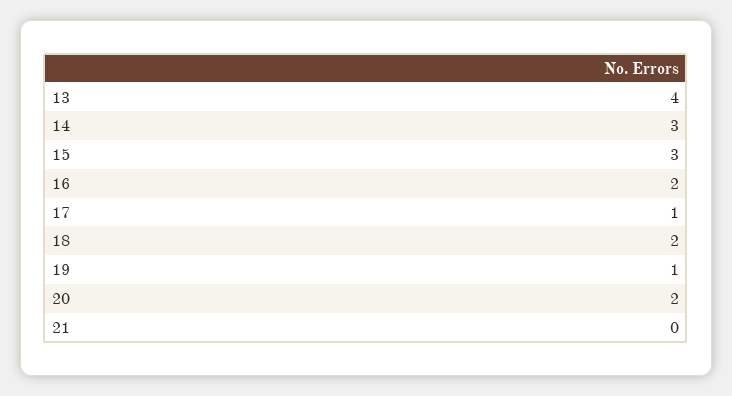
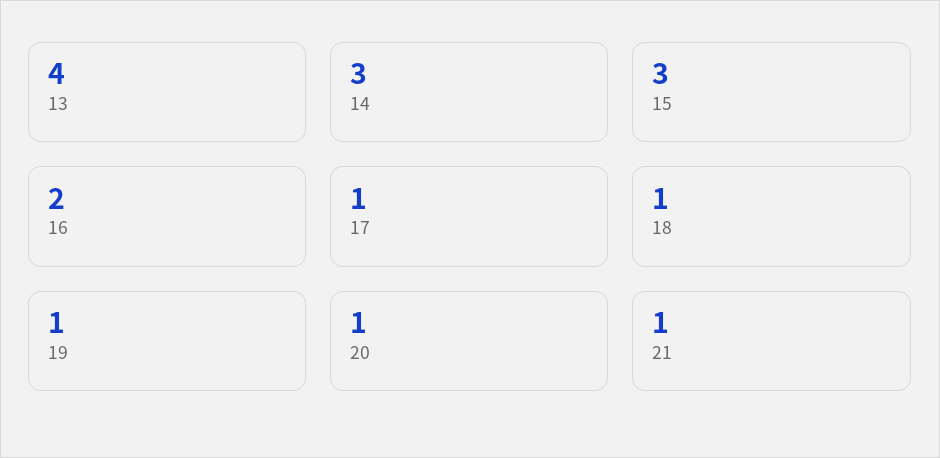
  {
    "13": 4,
    "14": 3,
    "15": 3,
    "16": 2,
    "17": 1,
-   "18": 2,
+   "18": 1,
    "19": 1,
-   "20": 2,
+   "20": 1,
-   "21": 0
+   "21": 1
  }

